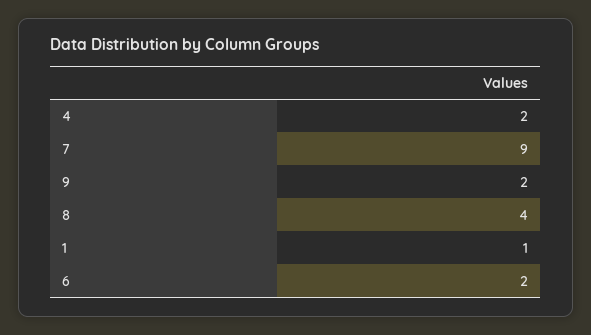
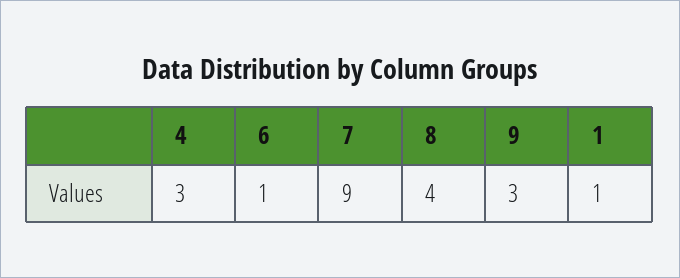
  {
-   "4": 2,
+   "4": 3,
    "7": 9,
-   "9": 2,
+   "9": 3,
    "8": 4,
    "1": 1,
-   "6": 2
+   "6": 1
  }

